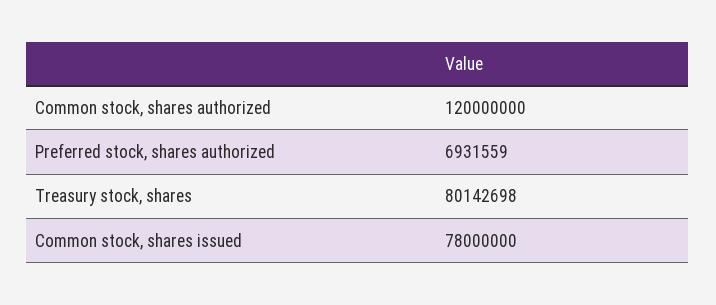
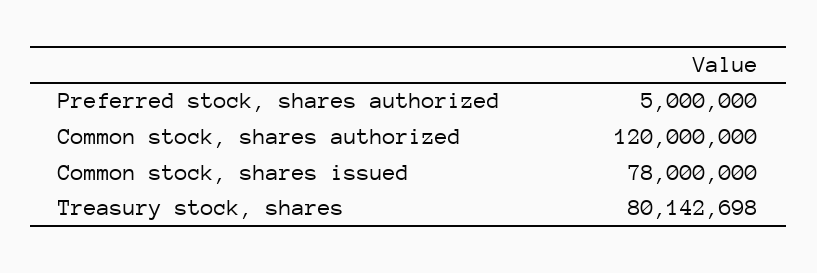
  {
    "Common stock, shares authorized": 120000000,
-   "Preferred stock, shares authorized": 6931559,
+   "Preferred stock, shares authorized": 5000000,
    "Treasury stock, shares": 80142698,
    "Common stock, shares issued": 78000000
  }

